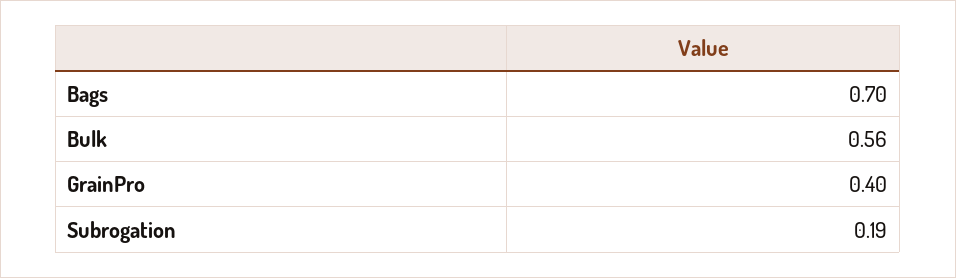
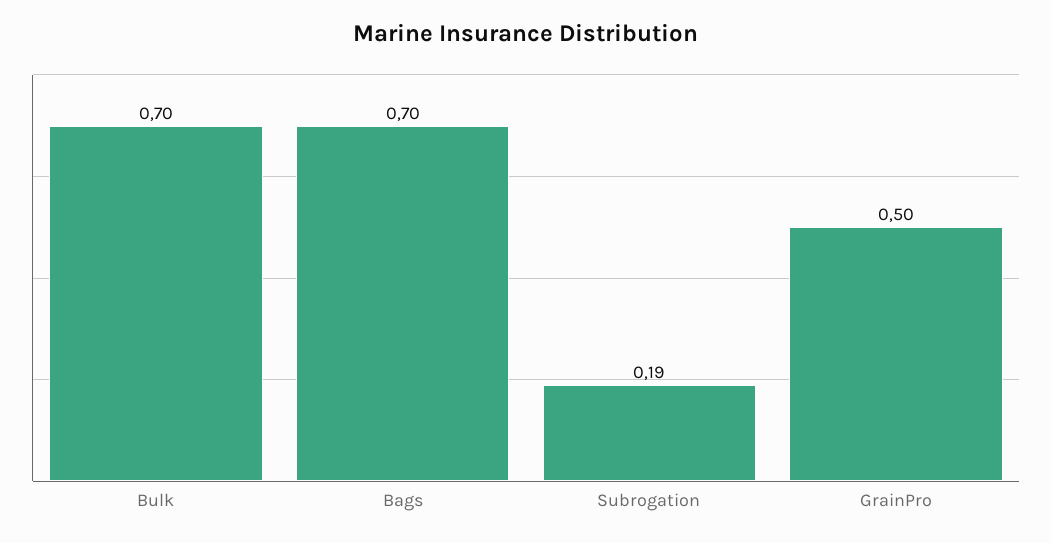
  {
    "Bags": 0.7,
-   "Bulk": 0.56,
+   "Bulk": 0.7,
-   "GrainPro": 0.4,
+   "GrainPro": 0.5,
    "Subrogation": 0.19
  }

